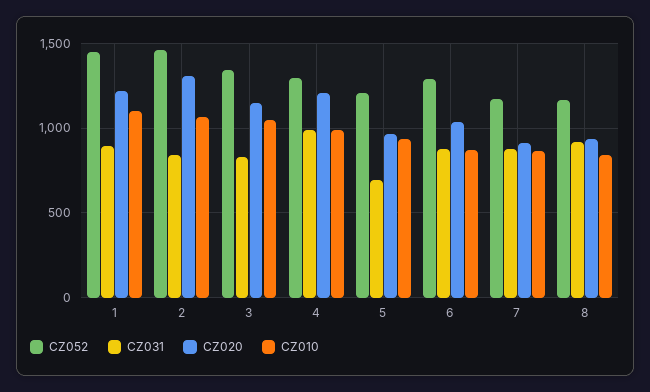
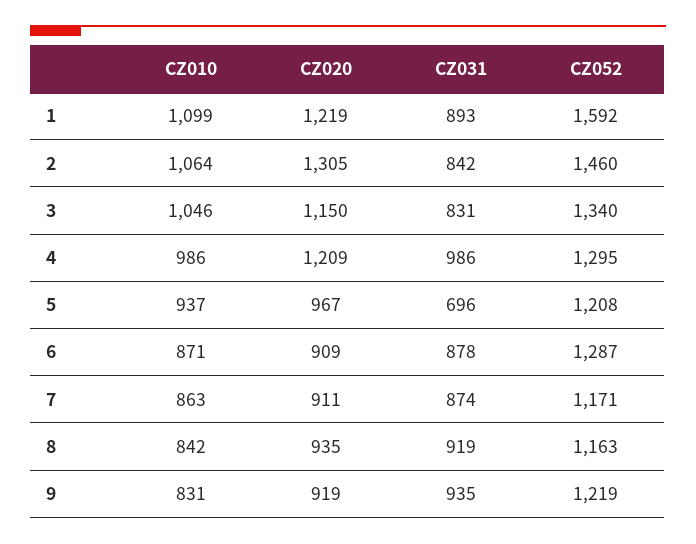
  {
    "CZ052": {
-     "1": 1450,
+     "1": 1592,
      "2": 1460,
      "3": 1340,
      "4": 1295,
      "5": 1208,
      "6": 1287,
      "7": 1171,
-     "8": 1163
+     "8": 1163,
+     "9": 1219
    },
    "CZ031": {
      "1": 893,
      "2": 842,
      "3": 831,
      "4": 986,
      "5": 696,
      "6": 878,
      "7": 874,
-     "8": 919
+     "8": 919,
+     "9": 935
    },
    "CZ020": {
      "1": 1219,
      "2": 1305,
      "3": 1150,
      "4": 1209,
      "5": 967,
-     "6": 1050,
+     "6": 909,
      "7": 911,
-     "8": 935
+     "8": 935,
+     "9": 919
    },
    "CZ010": {
      "1": 1099,
      "2": 1064,
      "3": 1046,
      "4": 986,
      "5": 937,
      "6": 871,
      "7": 863,
-     "8": 842
+     "8": 842,
+     "9": 831
    }
  }

